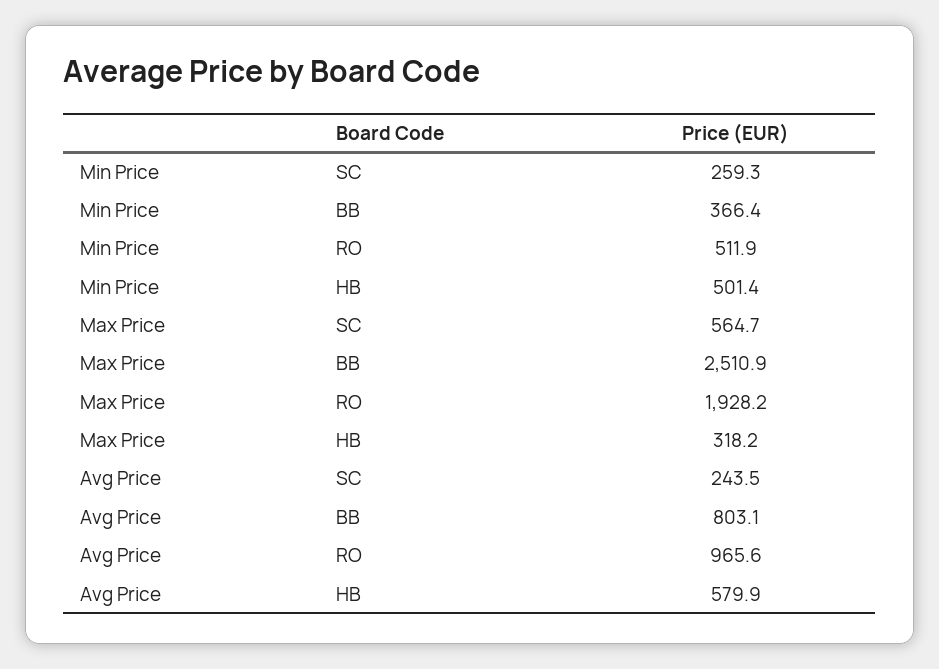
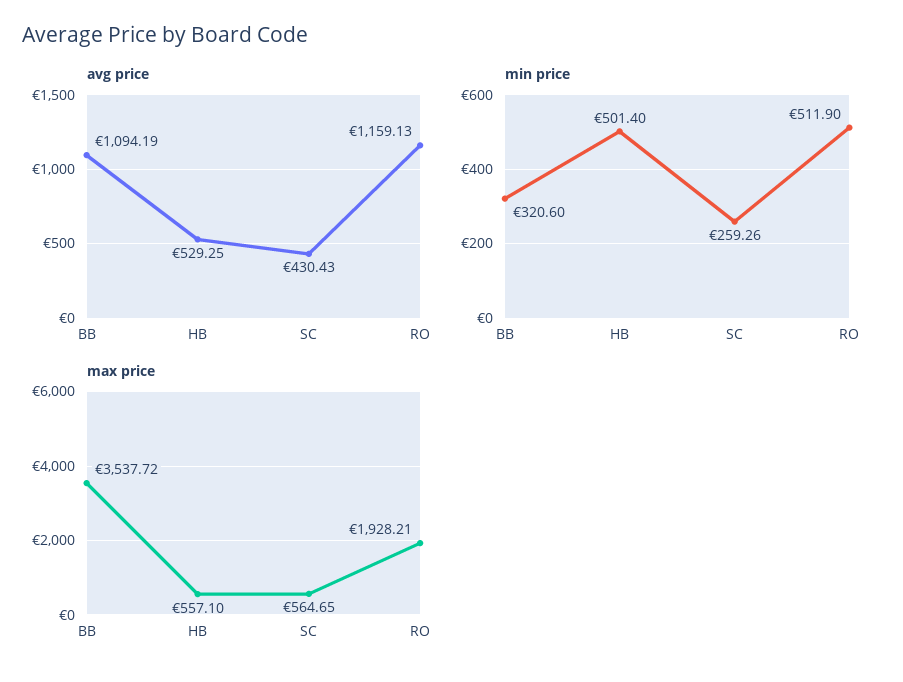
  {
    "Min Price": {
      "SC": 259.26,
-     "BB": 366.4,
+     "BB": 320.6,
      "RO": 511.9,
      "HB": 501.4
    },
    "Max Price": {
      "SC": 564.65,
-     "BB": 2510.9,
+     "BB": 3537.72,
      "RO": 1928.21,
-     "HB": 318.2
+     "HB": 557.1
    },
    "Avg Price": {
-     "SC": 243.5,
+     "SC": 430.43,
-     "BB": 803.1,
+     "BB": 1094.19,
-     "RO": 965.6,
+     "RO": 1159.13,
-     "HB": 579.9
+     "HB": 529.25
    }
  }

